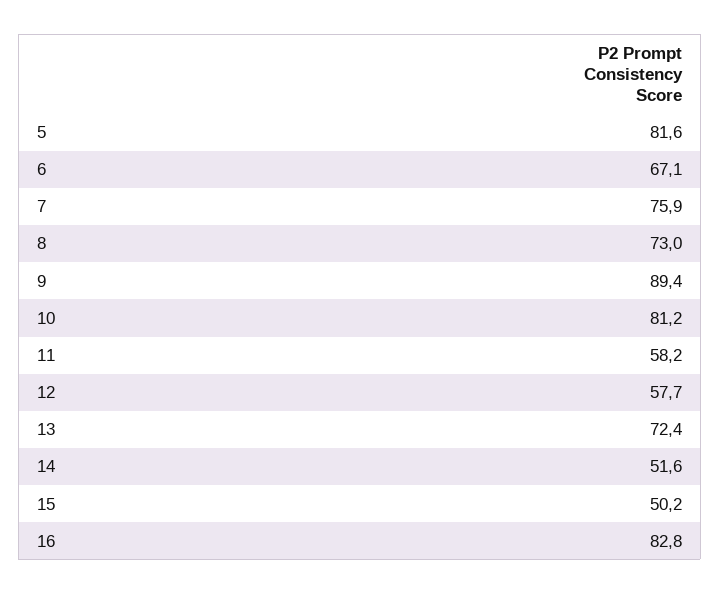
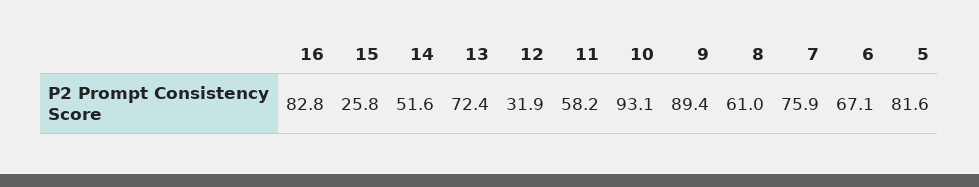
  {
    "5": 81.6,
    "6": 67.1,
    "7": 75.9,
-   "8": 73,
+   "8": 61,
    "9": 89.4,
-   "10": 81.2,
+   "10": 93.1,
    "11": 58.2,
-   "12": 57.7,
+   "12": 31.9,
    "13": 72.4,
    "14": 51.6,
-   "15": 50.2,
+   "15": 25.8,
    "16": 82.8
  }

